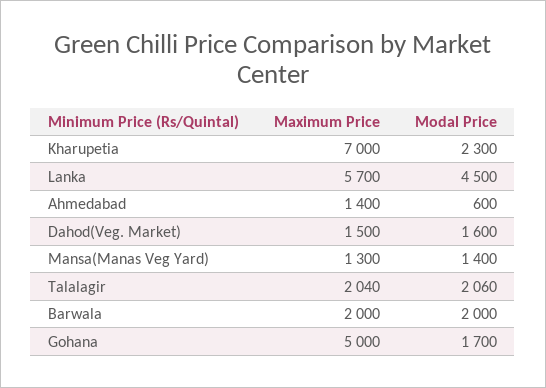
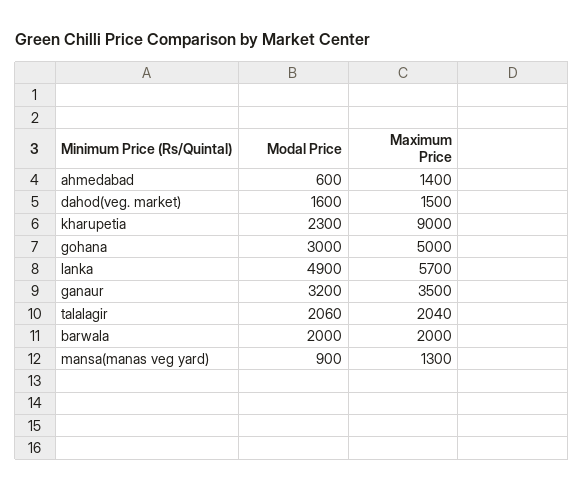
  {
    "Maximum Price": {
-     "Kharupetia": 7000,
+     "Kharupetia": 9000,
      "Lanka": 5700,
      "Ahmedabad": 1400,
      "Dahod(Veg. Market)": 1500,
      "Mansa(Manas Veg Yard)": 1300,
      "Talalagir": 2040,
      "Barwala": 2000,
-     "Gohana": 5000
+     "Gohana": 5000,
+     "ganaur": 3500
    },
    "Modal Price": {
      "Kharupetia": 2300,
-     "Lanka": 4500,
+     "Lanka": 4900,
      "Ahmedabad": 600,
      "Dahod(Veg. Market)": 1600,
-     "Mansa(Manas Veg Yard)": 1400,
+     "Mansa(Manas Veg Yard)": 900,
      "Talalagir": 2060,
      "Barwala": 2000,
-     "Gohana": 1700
+     "Gohana": 3000,
+     "ganaur": 3200
    }
  }

